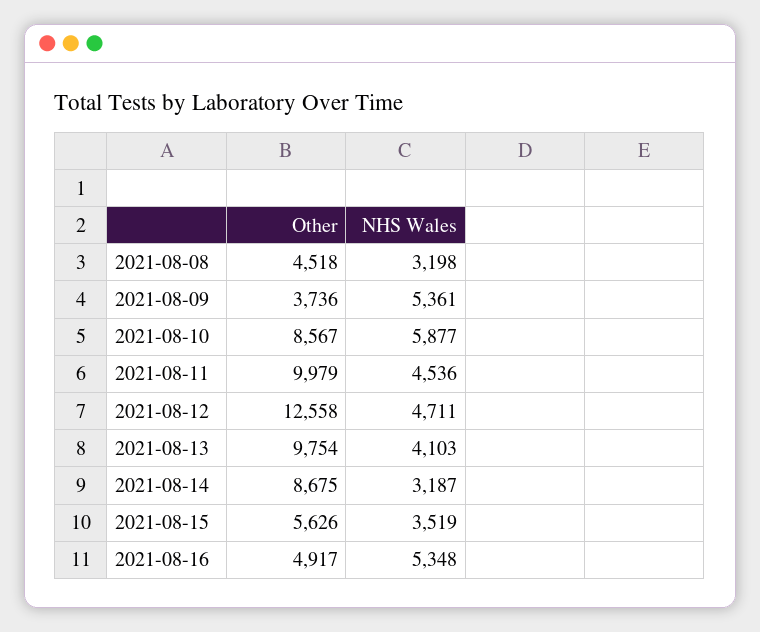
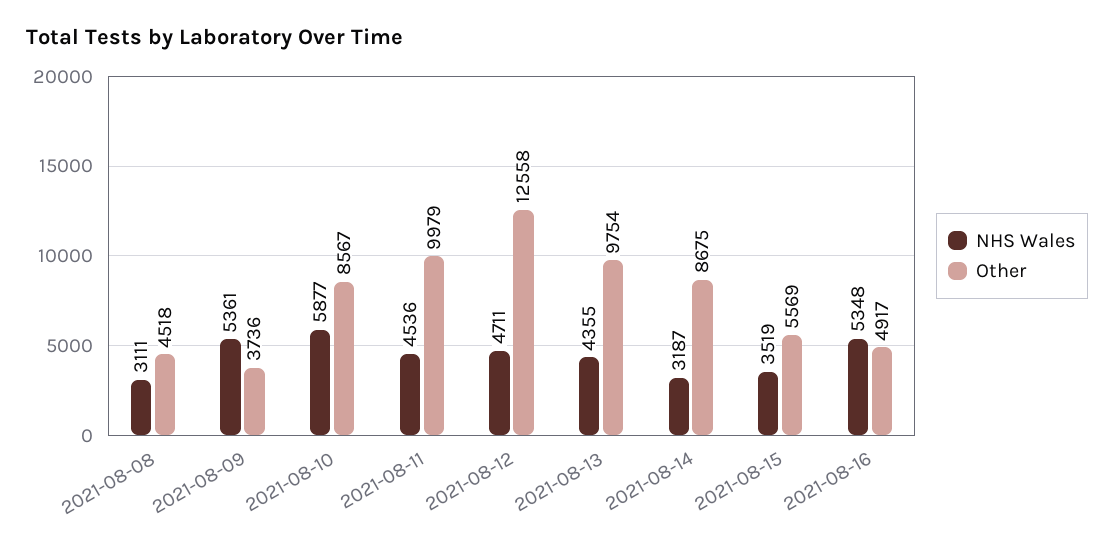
  {
    "Other": {
      "2021-08-08": 4518,
      "2021-08-09": 3736,
      "2021-08-10": 8567,
      "2021-08-11": 9979,
      "2021-08-12": 12558,
      "2021-08-13": 9754,
      "2021-08-14": 8675,
-     "2021-08-15": 5626,
+     "2021-08-15": 5569,
      "2021-08-16": 4917
    },
    "NHS Wales": {
-     "2021-08-08": 3198,
+     "2021-08-08": 3111,
      "2021-08-09": 5361,
      "2021-08-10": 5877,
      "2021-08-11": 4536,
      "2021-08-12": 4711,
-     "2021-08-13": 4103,
+     "2021-08-13": 4355,
      "2021-08-14": 3187,
      "2021-08-15": 3519,
      "2021-08-16": 5348
    }
  }

